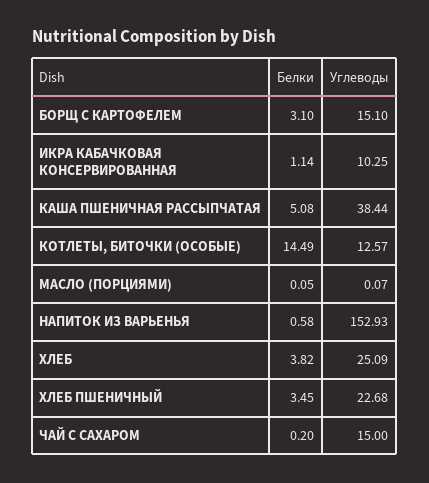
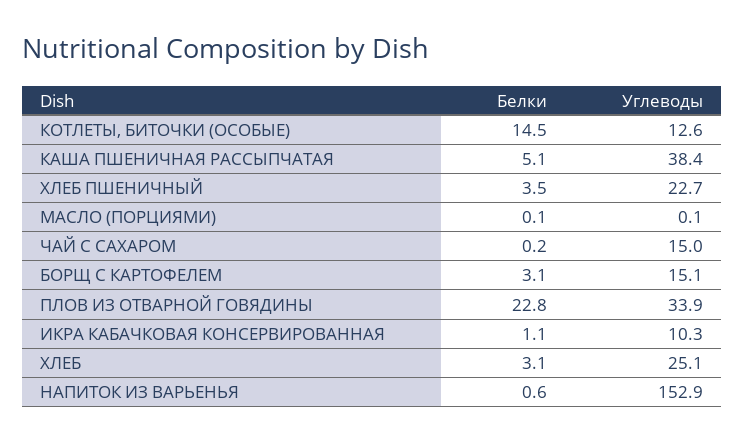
  {
    "Белки": {
      "БОРЩ С КАРТОФЕЛЕМ": 3.1,
      "ИКРА КАБАЧКОВАЯ КОНСЕРВИРОВАННАЯ": 1.14,
      "КАША ПШЕНИЧНАЯ РАССЫПЧАТАЯ": 5.08,
      "КОТЛЕТЫ, БИТОЧКИ (ОСОБЫЕ)": 14.49,
      "МАСЛО (ПОРЦИЯМИ)": 0.05,
      "НАПИТОК ИЗ ВАРЬЕНЬЯ": 0.58,
-     "ХЛЕБ": 3.82,
+     "ХЛЕБ": 3.1,
      "ХЛЕБ ПШЕНИЧНЫЙ": 3.45,
-     "ЧАЙ С САХАРОМ": 0.2
+     "ЧАЙ С САХАРОМ": 0.2,
+     "ПЛОВ ИЗ ОТВАРНОЙ ГОВЯДИНЫ": 22.8
    },
    "Углеводы": {
      "БОРЩ С КАРТОФЕЛЕМ": 15.1,
      "ИКРА КАБАЧКОВАЯ КОНСЕРВИРОВАННАЯ": 10.25,
      "КАША ПШЕНИЧНАЯ РАССЫПЧАТАЯ": 38.44,
      "КОТЛЕТЫ, БИТОЧКИ (ОСОБЫЕ)": 12.57,
      "МАСЛО (ПОРЦИЯМИ)": 0.07,
      "НАПИТОК ИЗ ВАРЬЕНЬЯ": 152.93,
      "ХЛЕБ": 25.09,
      "ХЛЕБ ПШЕНИЧНЫЙ": 22.68,
-     "ЧАЙ С САХАРОМ": 15
+     "ЧАЙ С САХАРОМ": 15,
+     "ПЛОВ ИЗ ОТВАРНОЙ ГОВЯДИНЫ": 33.9
    }
  }

